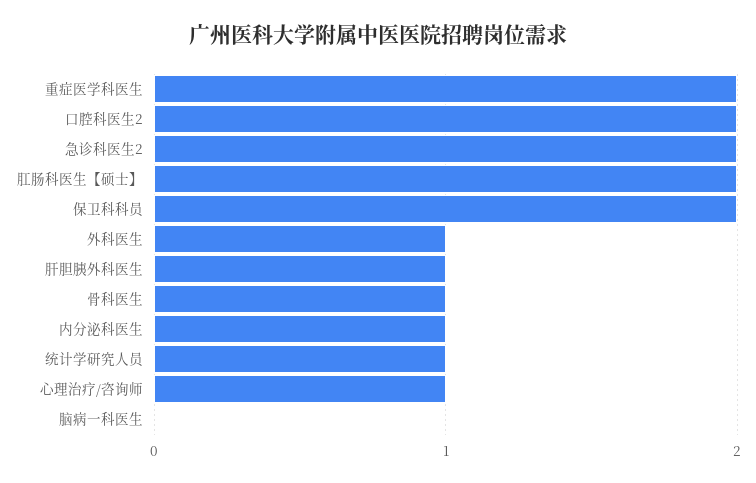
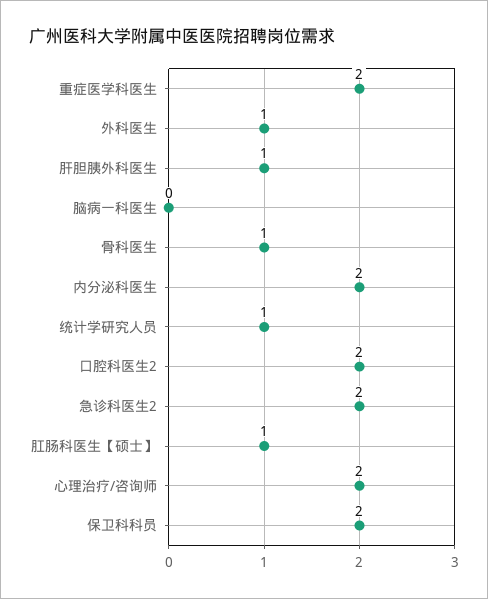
  {
    "重症医学科医生": 2,
    "口腔科医生2": 2,
    "急诊科医生2": 2,
-   "肛肠科医生【硕士】": 2,
+   "肛肠科医生【硕士】": 1,
    "保卫科科员": 2,
    "外科医生": 1,
    "肝胆胰外科医生": 1,
    "骨科医生": 1,
-   "内分泌科医生": 1,
+   "内分泌科医生": 2,
    "统计学研究人员": 1,
-   "心理治疗/咨询师": 1,
+   "心理治疗/咨询师": 2,
    "脑病一科医生": 0
  }

